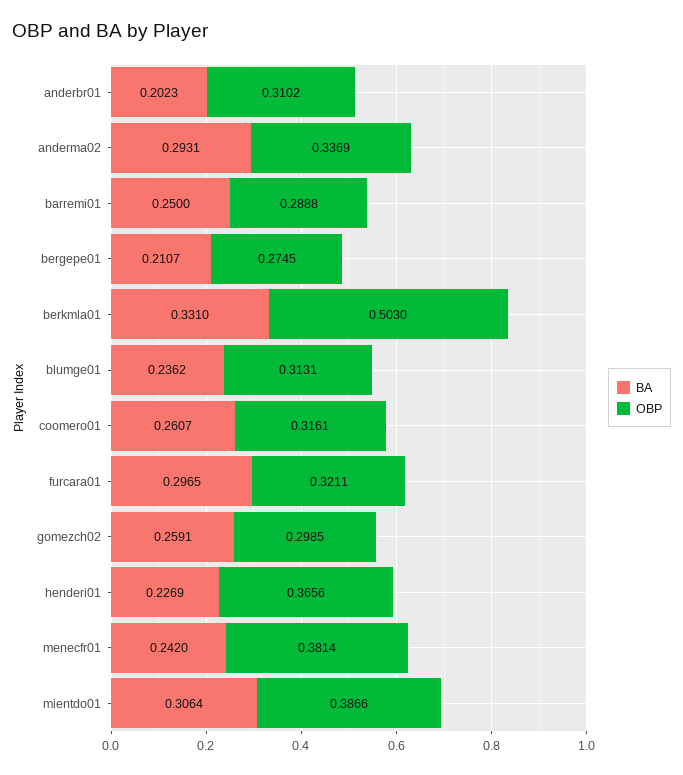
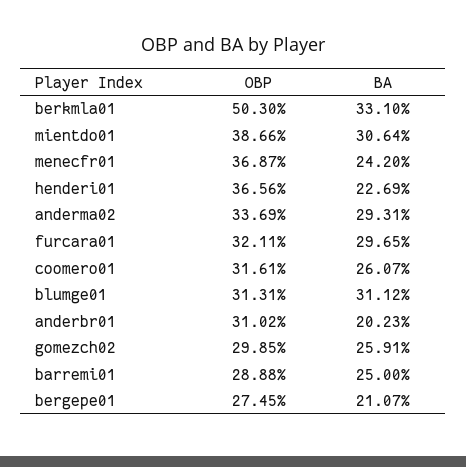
  {
    "BA": {
      "anderbr01": 0.2023,
      "anderma02": 0.2931,
      "barremi01": 0.25,
      "bergepe01": 0.2107,
      "berkmla01": 0.331,
-     "blumge01": 0.2362,
+     "blumge01": 0.3112,
      "coomero01": 0.2607,
      "furcara01": 0.2965,
      "gomezch02": 0.2591,
      "henderi01": 0.2269,
      "menecfr01": 0.242,
      "mientdo01": 0.3064
    },
    "OBP": {
      "anderbr01": 0.3102,
      "anderma02": 0.3369,
      "barremi01": 0.2888,
      "bergepe01": 0.2745,
      "berkmla01": 0.503,
      "blumge01": 0.3131,
      "coomero01": 0.3161,
      "furcara01": 0.3211,
      "gomezch02": 0.2985,
      "henderi01": 0.3656,
-     "menecfr01": 0.3814,
+     "menecfr01": 0.3687,
      "mientdo01": 0.3866
    }
  }

